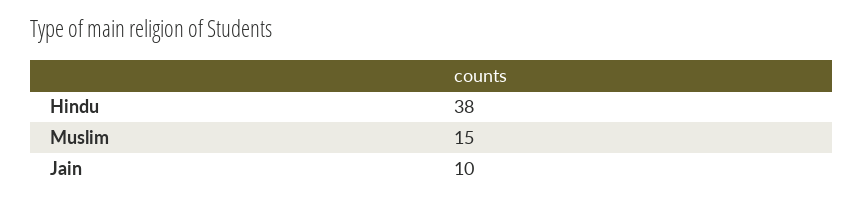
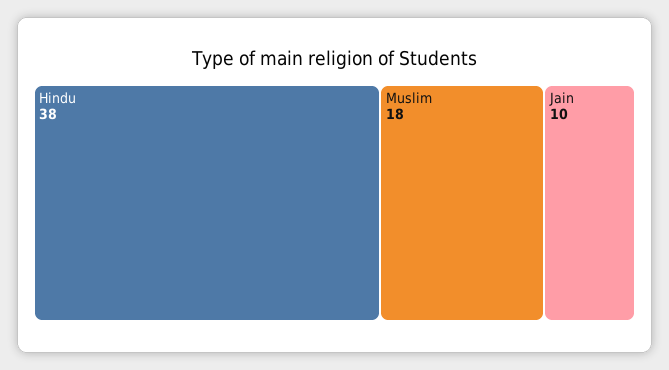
  {
    "Hindu": 38,
-   "Muslim": 15,
+   "Muslim": 18,
    "Jain": 10
  }

